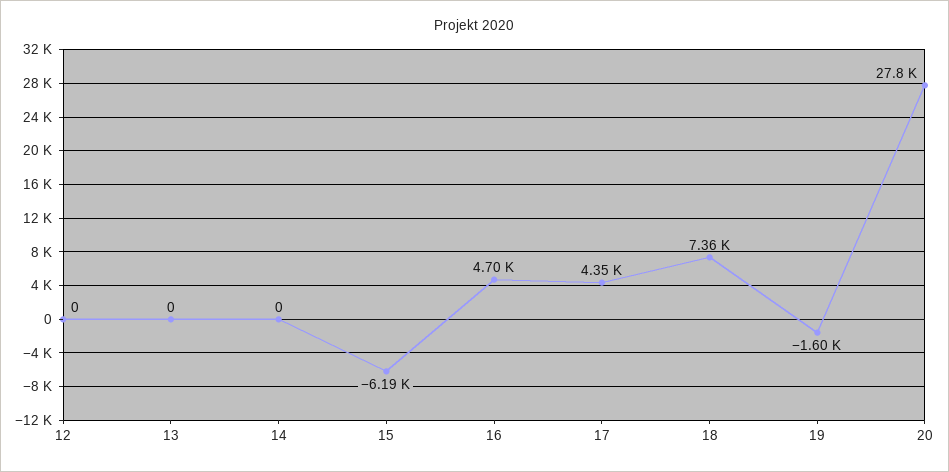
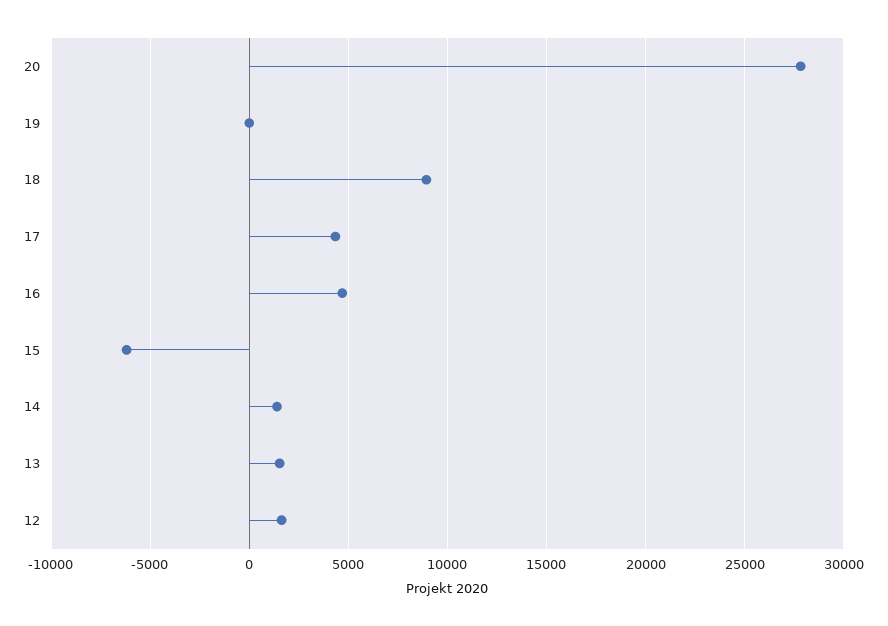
  {
-   "12": 0,
+   "12": 1500,
-   "13": 0,
+   "13": 1500,
-   "14": 0,
+   "14": 1500,
    "15": -6190,
    "16": 4700,
    "17": 4350,
-   "18": 7360,
+   "18": 9000,
-   "19": -1600,
+   "19": 0,
    "20": 27800
  }

